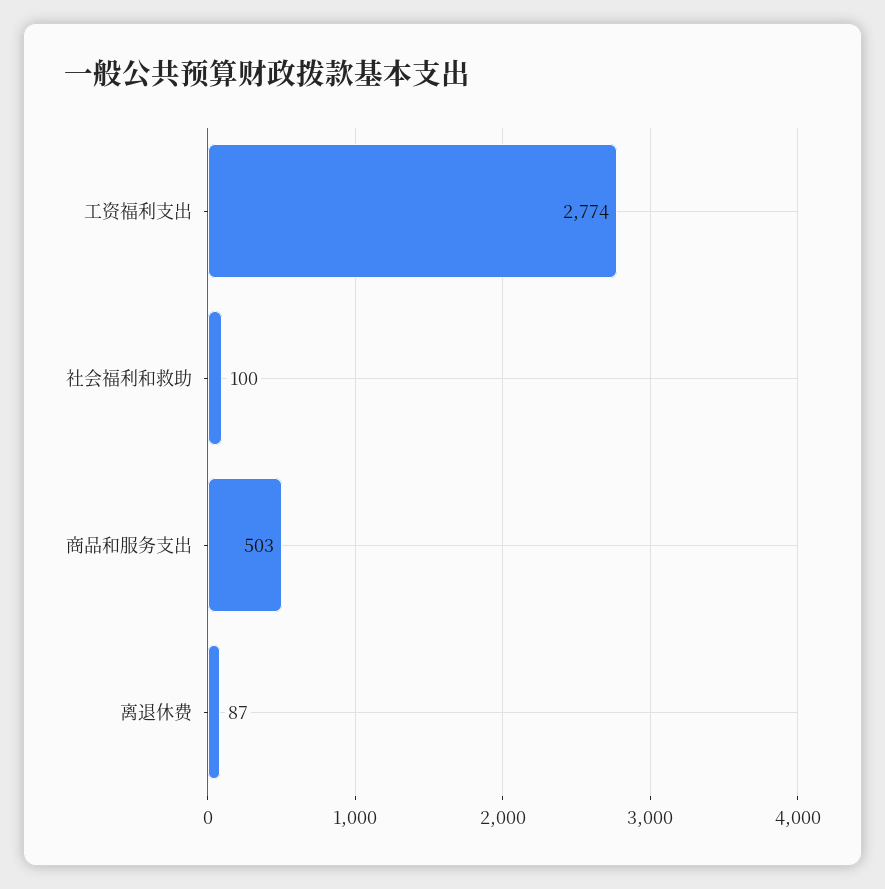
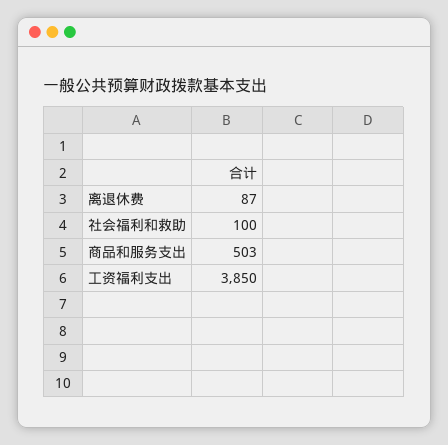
  {
-   "工资福利支出": 2774,
+   "工资福利支出": 3850,
    "社会福利和救助": 100,
    "商品和服务支出": 503,
    "离退休费": 87
  }

